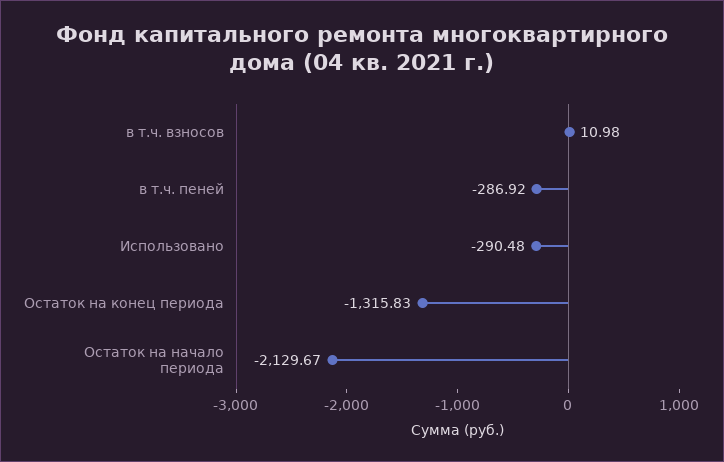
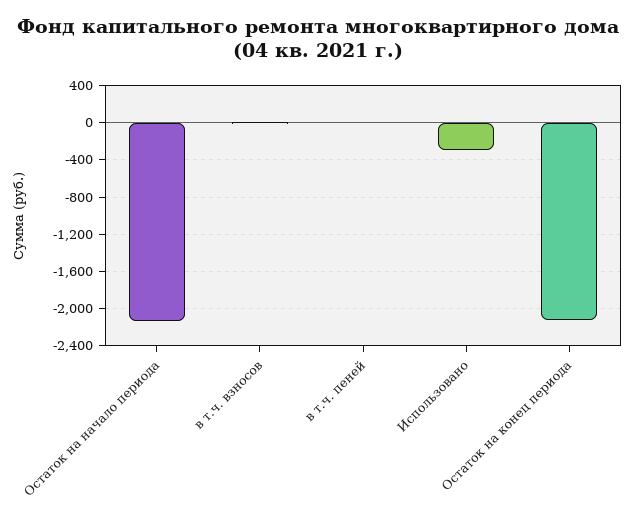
  {
    "в т.ч. взносов": 10.98,
-   "в т.ч. пеней": -286.92,
+   "в т.ч. пеней": 0,
    "Использовано": -290.48,
-   "Остаток на конец периода": -1315.83,
+   "Остаток на конец периода": -2100,
    "Остаток на начало периода": -2129.67
  }

